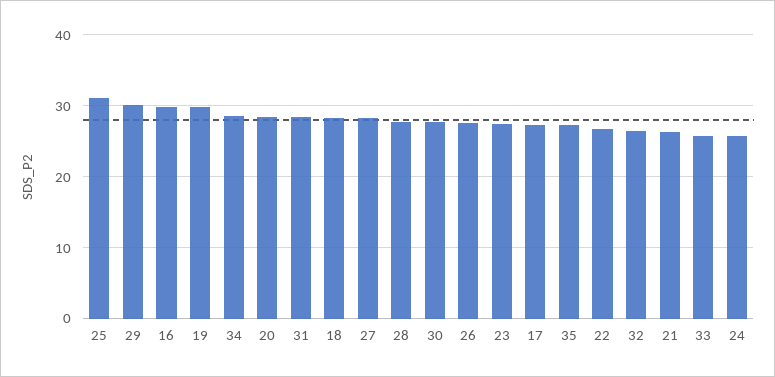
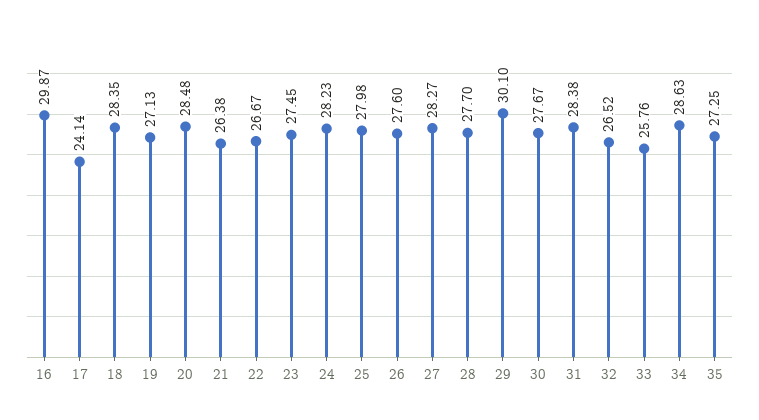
  {
-   "25": 31,
+   "25": 27.98,
    "29": 30.1,
    "16": 29.87,
-   "19": 30,
+   "19": 27.13,
    "34": 28.63,
    "20": 28.48,
    "31": 28.38,
    "18": 28.35,
    "27": 28.27,
    "28": 27.7,
    "30": 27.67,
    "26": 27.6,
    "23": 27.45,
-   "17": 27,
+   "17": 24.14,
    "35": 27.25,
    "22": 26.67,
    "32": 26.52,
    "21": 26.38,
    "33": 25.76,
-   "24": 26
+   "24": 28.23
  }

